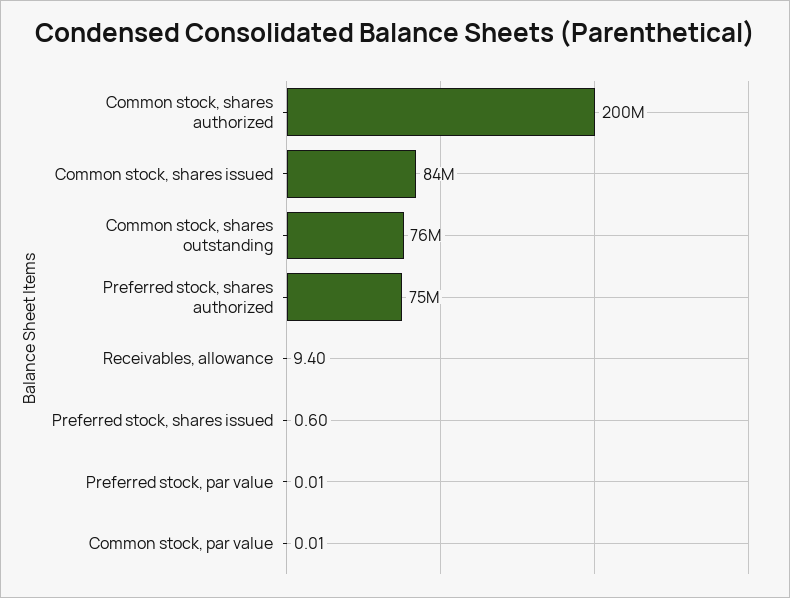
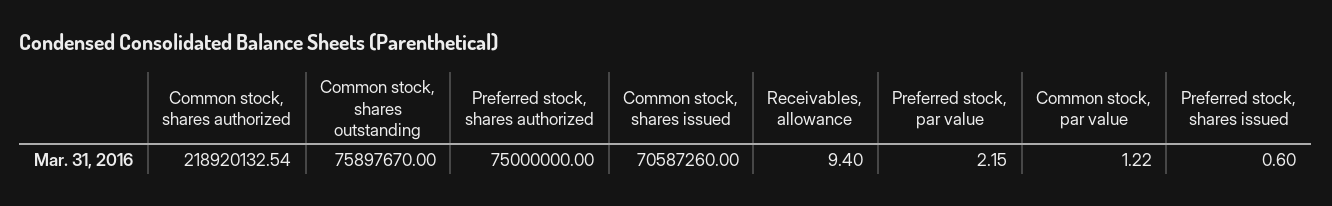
  {
-   "Common stock, shares authorized": 200000000,
+   "Common stock, shares authorized": 218920132.54,
-   "Common stock, shares issued": 84000000,
+   "Common stock, shares issued": 70587260,
    "Common stock, shares outstanding": 75897670,
    "Preferred stock, shares authorized": 75000000,
    "Receivables, allowance": 9.4,
    "Preferred stock, shares issued": 0.6,
-   "Preferred stock, par value": 0.01,
+   "Preferred stock, par value": 2.15,
-   "Common stock, par value": 0.01
+   "Common stock, par value": 1.22
  }

